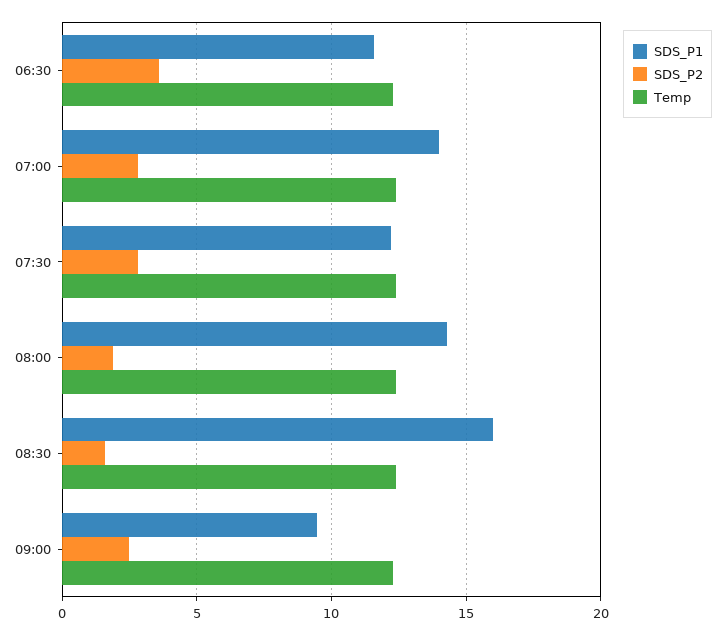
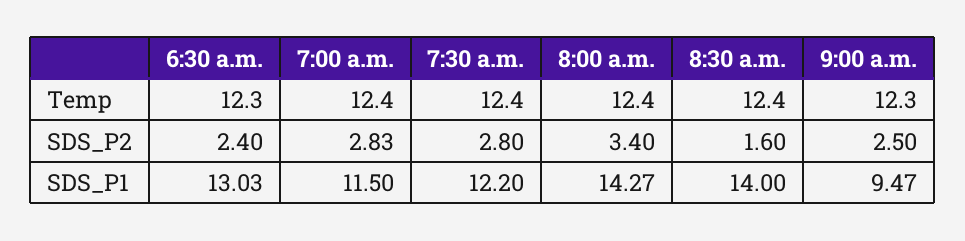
  {
    "SDS_P1": {
-     "06:30": 11.5,
+     "06:30": 13.03,
-     "07:00": 14,
+     "07:00": 11.5,
      "07:30": 12.2,
      "08:00": 14.27,
-     "08:30": 16,
+     "08:30": 14,
      "09:00": 9.47
    },
    "SDS_P2": {
-     "06:30": 3.5,
+     "06:30": 2.4,
      "07:00": 2.83,
      "07:30": 2.8,
-     "08:00": 2,
+     "08:00": 3.4,
      "08:30": 1.6,
      "09:00": 2.5
    },
    "Temp": {
      "06:30": 12.3,
      "07:00": 12.4,
      "07:30": 12.4,
      "08:00": 12.4,
      "08:30": 12.4,
      "09:00": 12.3
    }
  }

